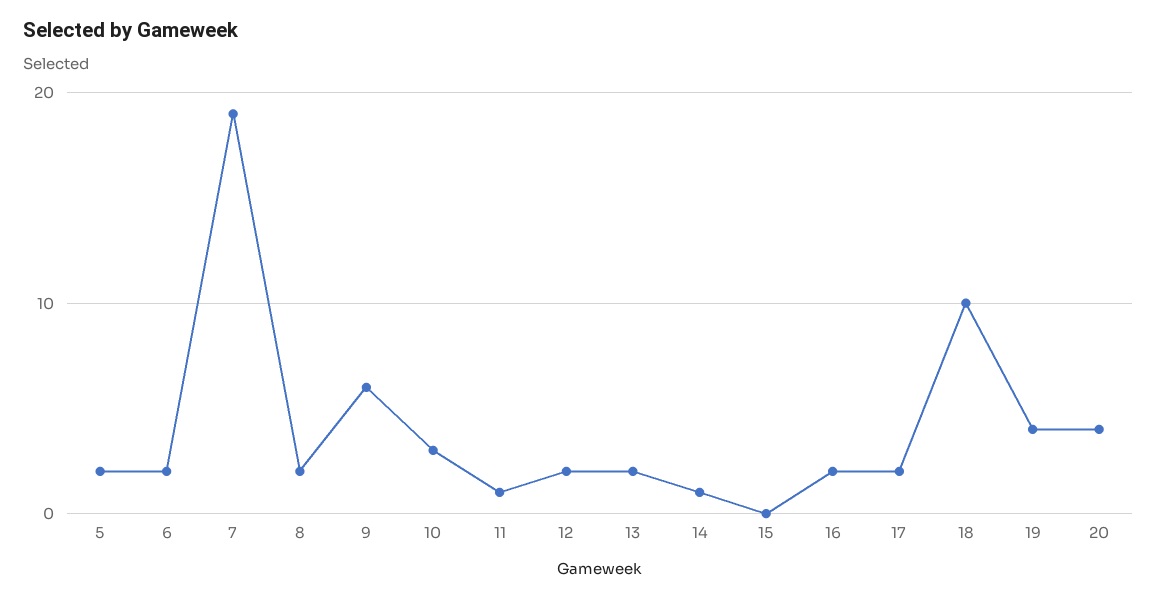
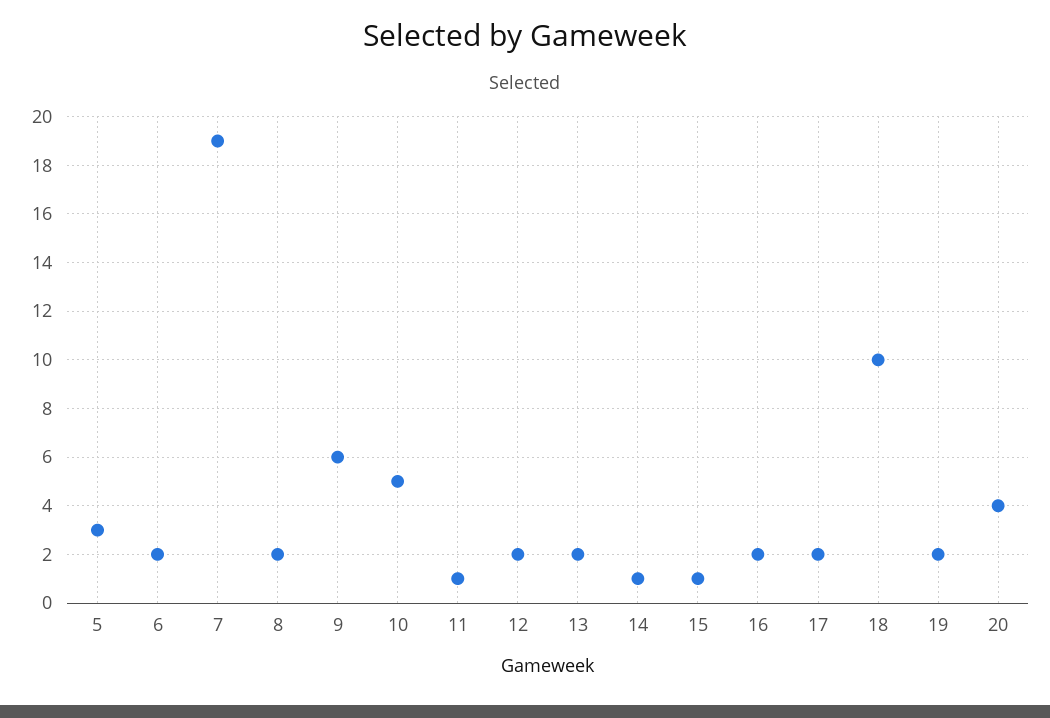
  {
-   "5": 2,
+   "5": 3,
    "6": 2,
    "7": 19,
    "8": 2,
    "9": 6,
-   "10": 3,
+   "10": 5,
    "11": 1,
    "12": 2,
    "13": 2,
    "14": 1,
-   "15": 0,
+   "15": 1,
    "16": 2,
    "17": 2,
    "18": 10,
-   "19": 4,
+   "19": 2,
    "20": 4
  }

